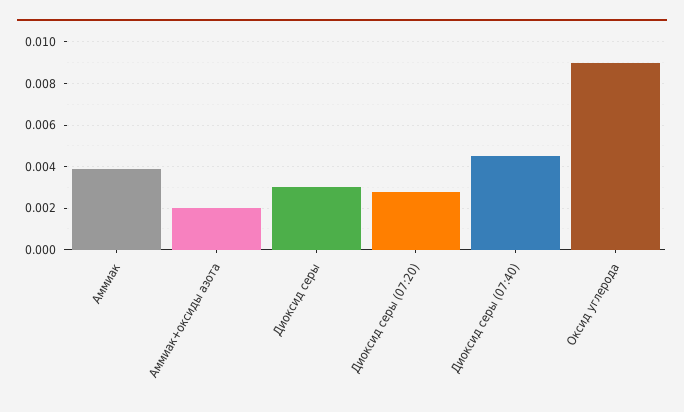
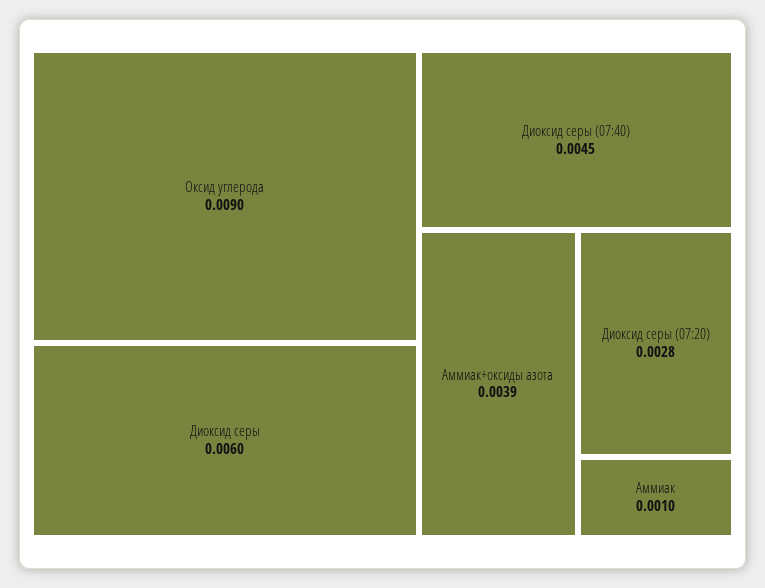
  {
-   "Аммиак": 0.004,
+   "Аммиак": 0.001,
-   "Аммиак+оксиды азота": 0.002,
+   "Аммиак+оксиды азота": 0.0039,
-   "Диоксид серы": 0.003,
+   "Диоксид серы": 0.006,
    "Диоксид серы (07:20)": 0.0028,
    "Диоксид серы (07:40)": 0.0045,
    "Оксид углерода": 0.009
  }

